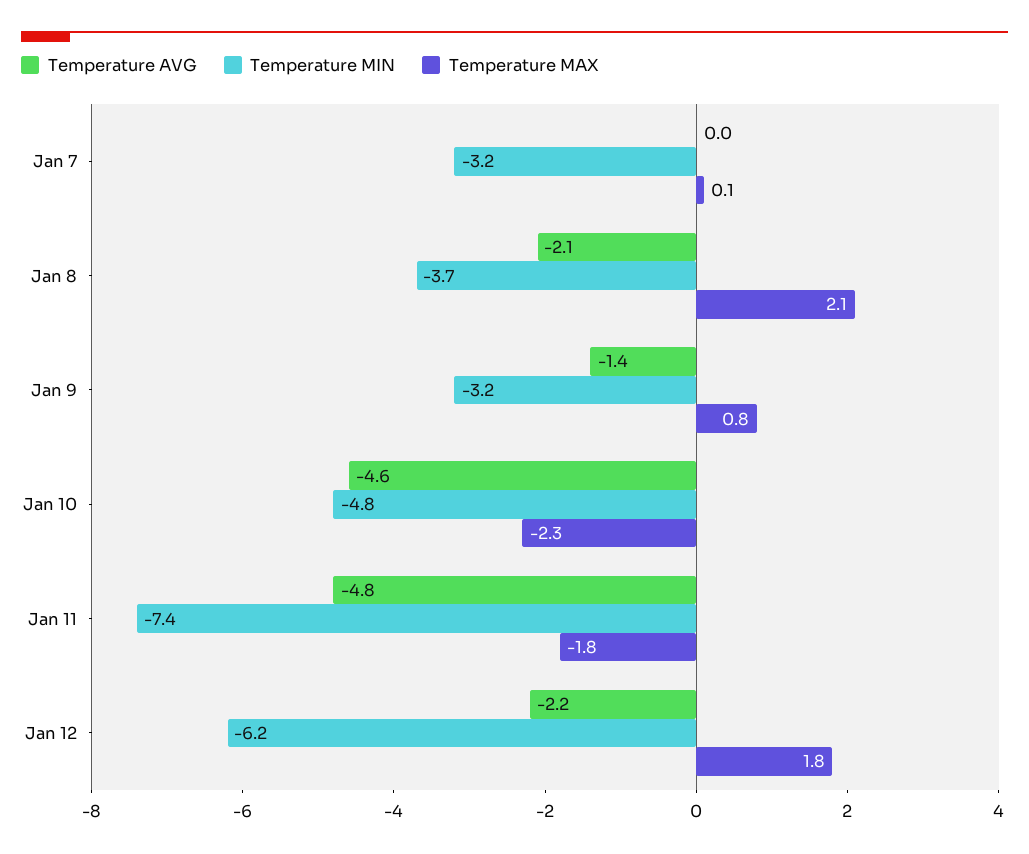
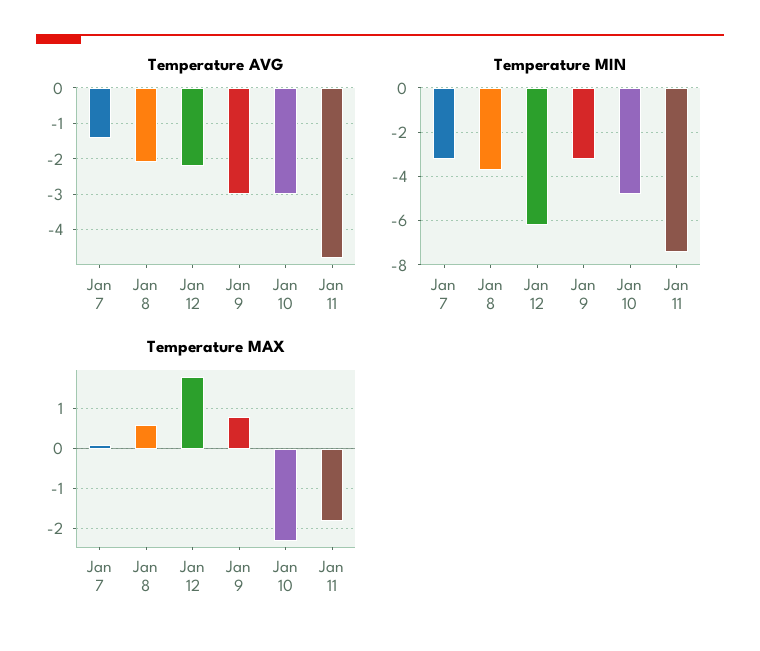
  {
    "Temperature AVG": {
-     "Jan 7": 0,
+     "Jan 7": -1.5,
      "Jan 8": -2.1,
-     "Jan 9": -1.4,
+     "Jan 9": -3,
-     "Jan 10": -4.6,
+     "Jan 10": -3,
      "Jan 11": -4.8,
      "Jan 12": -2.2
    },
    "Temperature MIN": {
      "Jan 7": -3.2,
      "Jan 8": -3.7,
      "Jan 9": -3.2,
      "Jan 10": -4.8,
      "Jan 11": -7.4,
      "Jan 12": -6.2
    },
    "Temperature MAX": {
      "Jan 7": 0.1,
-     "Jan 8": 2.1,
+     "Jan 8": 0.5,
      "Jan 9": 0.8,
      "Jan 10": -2.3,
      "Jan 11": -1.8,
      "Jan 12": 1.8
    }
  }

